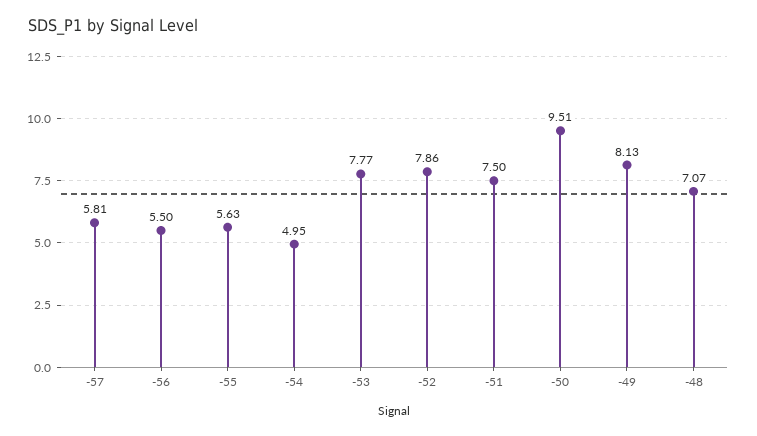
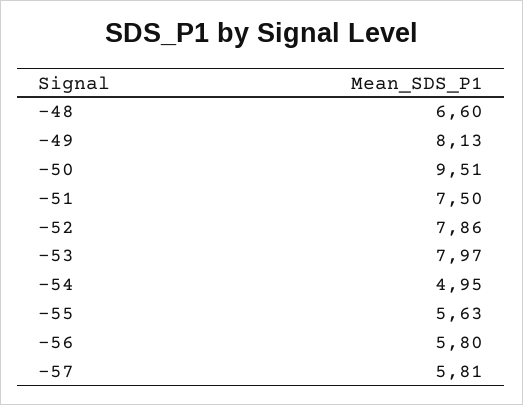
  {
    "-57": 5.81,
-   "-56": 5.5,
+   "-56": 5.8,
    "-55": 5.63,
    "-54": 4.95,
-   "-53": 7.77,
+   "-53": 7.97,
    "-52": 7.86,
    "-51": 7.5,
    "-50": 9.51,
    "-49": 8.13,
-   "-48": 7.07
+   "-48": 6.6
  }

